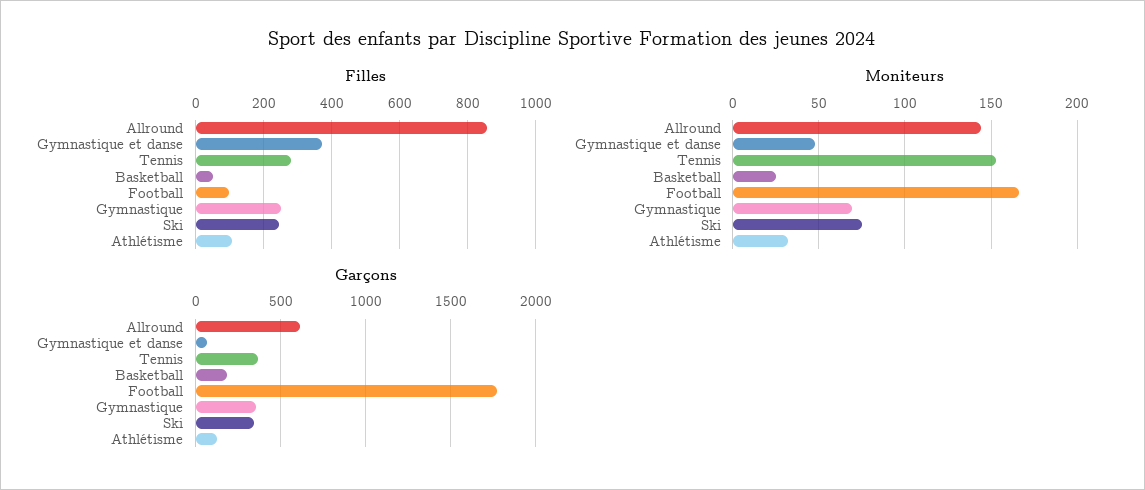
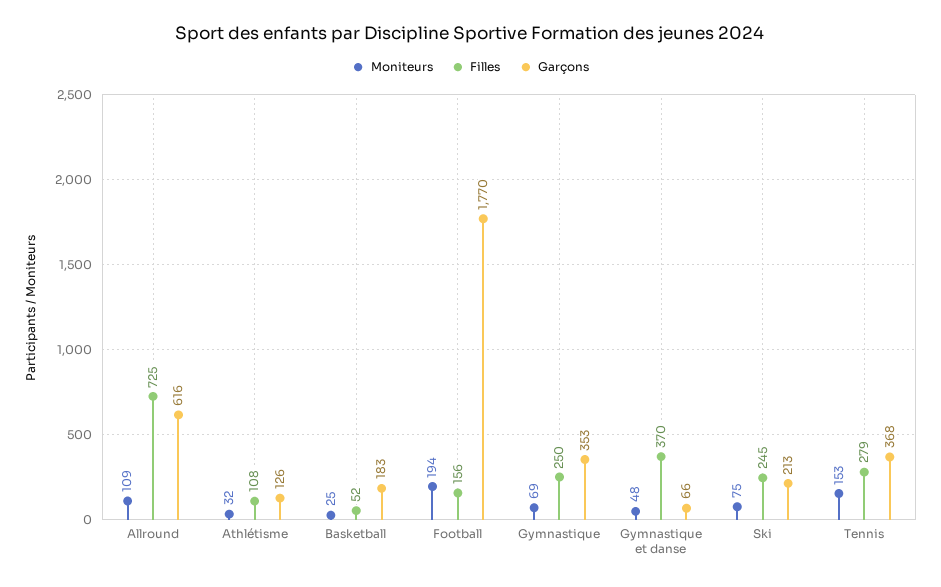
  {
    "Filles": {
-     "Allround": 860,
+     "Allround": 725,
      "Gymnastique et danse": 370,
      "Tennis": 279,
      "Basketball": 52,
-     "Football": 100,
+     "Football": 156,
      "Gymnastique": 250,
      "Ski": 245,
      "Athlétisme": 108
    },
    "Moniteurs": {
-     "Allround": 145,
+     "Allround": 109,
      "Gymnastique et danse": 48,
      "Tennis": 153,
      "Basketball": 25,
-     "Football": 165,
+     "Football": 194,
      "Gymnastique": 69,
      "Ski": 75,
      "Athlétisme": 32
    },
    "Garçons": {
      "Allround": 616,
      "Gymnastique et danse": 66,
      "Tennis": 368,
      "Basketball": 183,
      "Football": 1770,
      "Gymnastique": 353,
-     "Ski": 350,
+     "Ski": 213,
      "Athlétisme": 126
    }
  }

